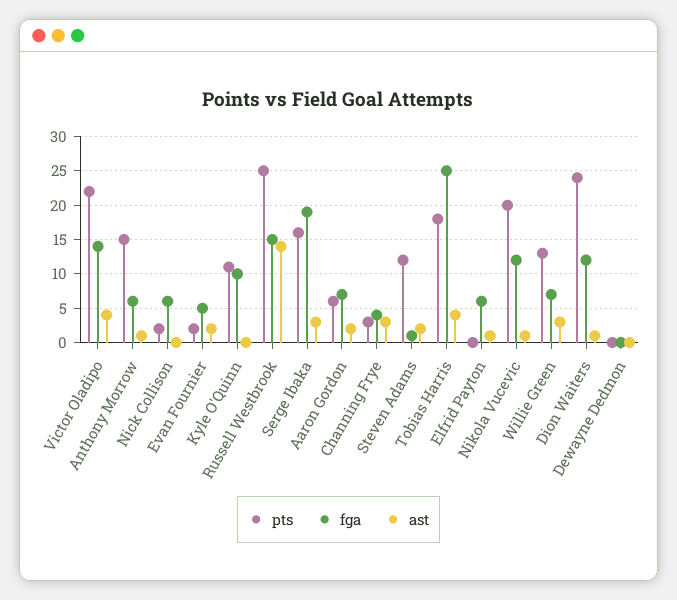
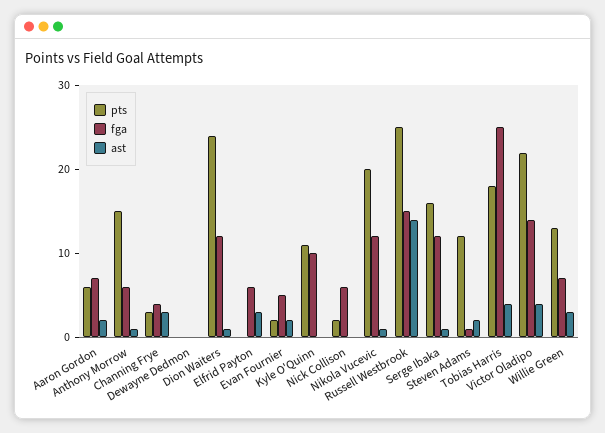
  {
    "pts": {
      "Victor Oladipo": 22,
      "Anthony Morrow": 15,
      "Nick Collison": 2,
      "Evan Fournier": 2,
      "Kyle O'Quinn": 11,
      "Russell Westbrook": 25,
      "Serge Ibaka": 16,
      "Aaron Gordon": 6,
      "Channing Frye": 3,
      "Steven Adams": 12,
      "Tobias Harris": 18,
      "Elfrid Payton": 0,
      "Nikola Vucevic": 20,
      "Willie Green": 13,
      "Dion Waiters": 24,
      "Dewayne Dedmon": 0
    },
    "fga": {
      "Victor Oladipo": 14,
      "Anthony Morrow": 6,
      "Nick Collison": 6,
      "Evan Fournier": 5,
      "Kyle O'Quinn": 10,
      "Russell Westbrook": 15,
-     "Serge Ibaka": 19,
+     "Serge Ibaka": 12,
      "Aaron Gordon": 7,
      "Channing Frye": 4,
      "Steven Adams": 1,
      "Tobias Harris": 25,
      "Elfrid Payton": 6,
      "Nikola Vucevic": 12,
      "Willie Green": 7,
      "Dion Waiters": 12,
      "Dewayne Dedmon": 0
    },
    "ast": {
      "Victor Oladipo": 4,
      "Anthony Morrow": 1,
      "Nick Collison": 0,
      "Evan Fournier": 2,
      "Kyle O'Quinn": 0,
      "Russell Westbrook": 14,
-     "Serge Ibaka": 3,
+     "Serge Ibaka": 1,
      "Aaron Gordon": 2,
      "Channing Frye": 3,
      "Steven Adams": 2,
      "Tobias Harris": 4,
-     "Elfrid Payton": 1,
+     "Elfrid Payton": 3,
      "Nikola Vucevic": 1,
      "Willie Green": 3,
      "Dion Waiters": 1,
      "Dewayne Dedmon": 0
    }
  }

